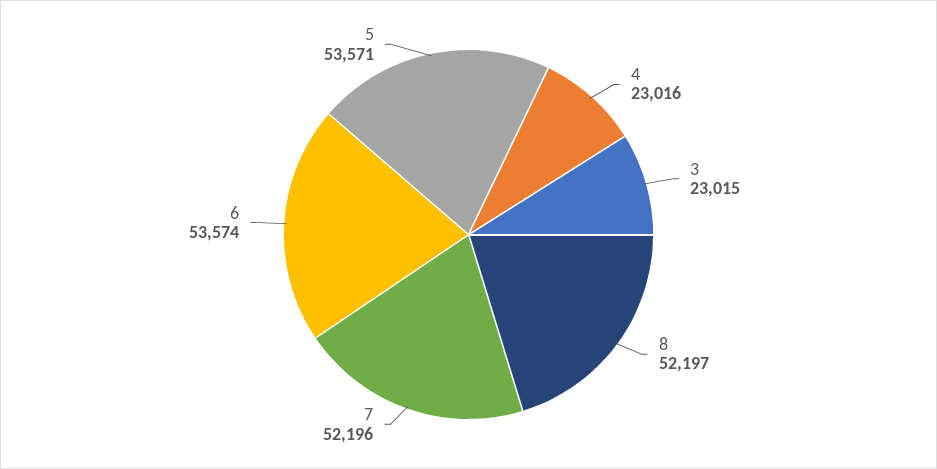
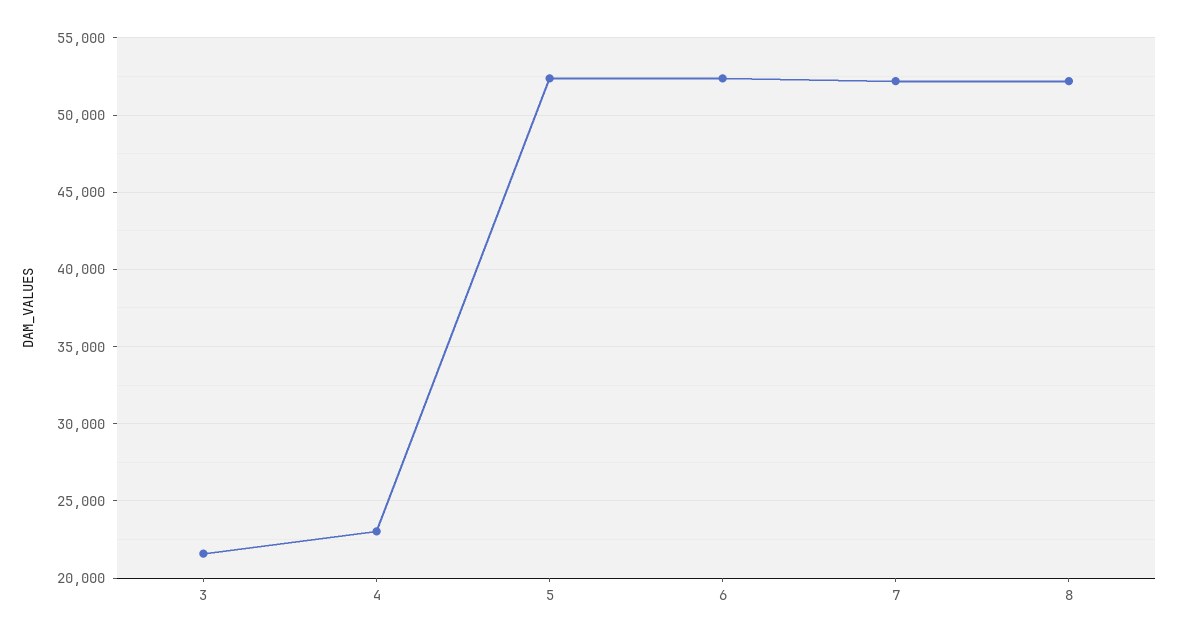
  {
    "4": 23016,
-   "3": 23015,
+   "3": 21500,
    "8": 52197,
    "7": 52196,
-   "6": 53574,
+   "6": 52500,
-   "5": 53571
+   "5": 52500
  }

